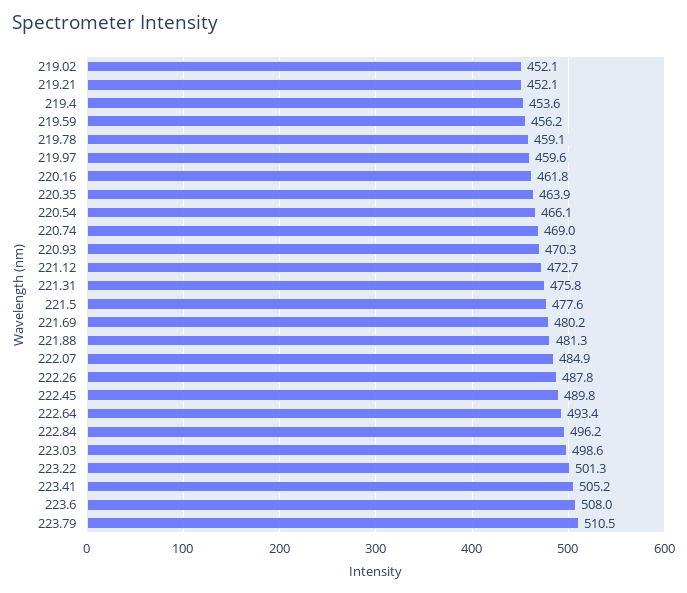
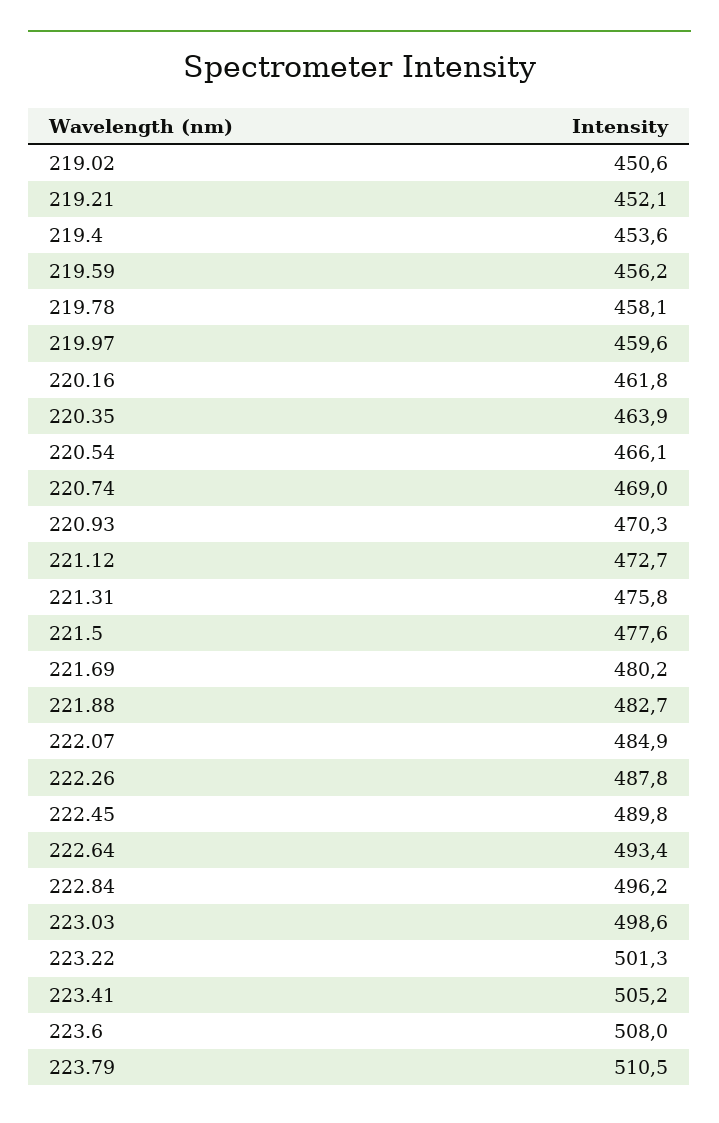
  {
-   "219.02": 452.1,
+   "219.02": 450.6,
    "219.21": 452.1,
    "219.4": 453.6,
    "219.59": 456.2,
-   "219.78": 459.1,
+   "219.78": 458.1,
    "219.97": 459.6,
    "220.16": 461.8,
    "220.35": 463.9,
    "220.54": 466.1,
    "220.74": 469,
    "220.93": 470.3,
    "221.12": 472.7,
    "221.31": 475.8,
    "221.5": 477.6,
    "221.69": 480.2,
-   "221.88": 481.3,
+   "221.88": 482.7,
    "222.07": 484.9,
    "222.26": 487.8,
    "222.45": 489.8,
    "222.64": 493.4,
    "222.84": 496.2,
    "223.03": 498.6,
    "223.22": 501.3,
    "223.41": 505.2,
    "223.6": 508,
    "223.79": 510.5
  }

